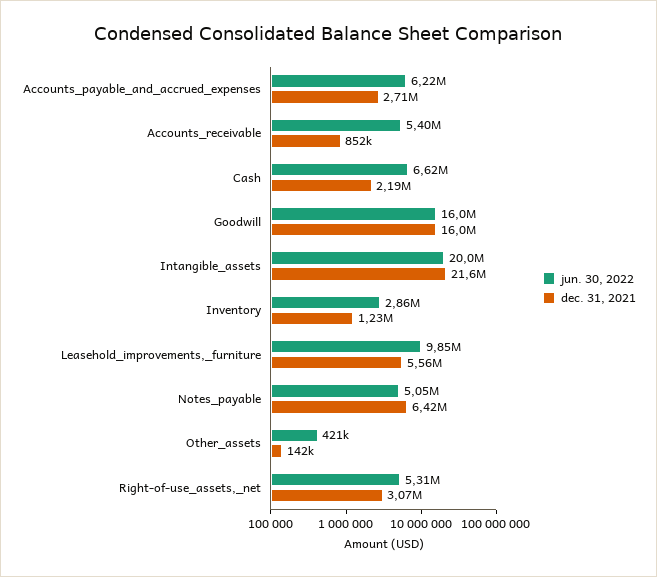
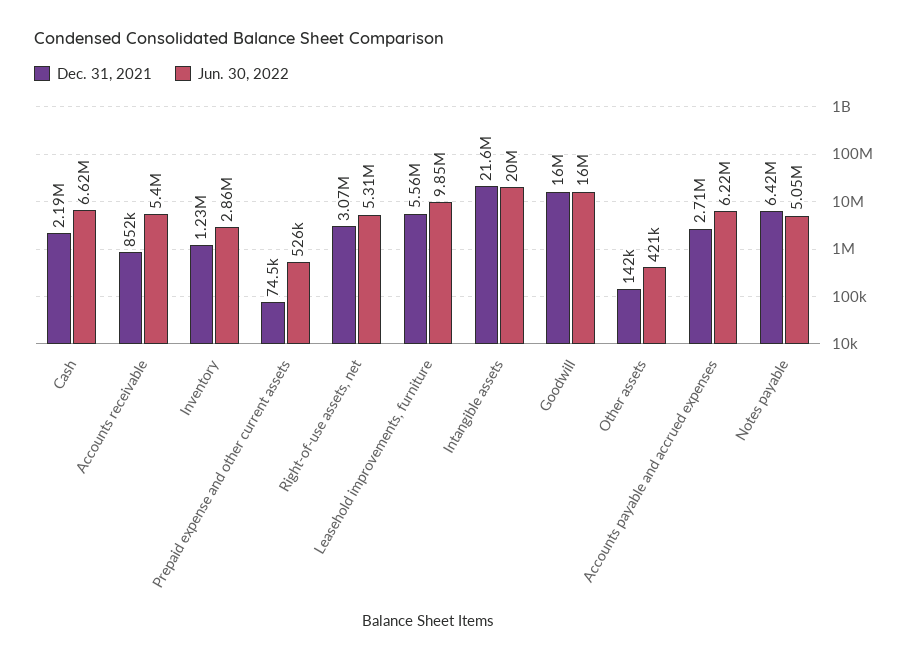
  {
    "jun. 30, 2022": {
      "Accounts_payable_and_accrued_expenses": 6220000,
      "Accounts_receivable": 5400000,
      "Cash": 6620000,
      "Goodwill": 16000000,
      "Intangible_assets": 20000000,
      "Inventory": 2860000,
      "Leasehold_improvements,_furniture": 9850000,
      "Notes_payable": 5050000,
      "Other_assets": 421000,
-     "Right-of-use_assets,_net": 5310000
+     "Right-of-use_assets,_net": 5310000,
+     "Prepaid expense and other current assets": 526000
    },
    "dec. 31, 2021": {
      "Accounts_payable_and_accrued_expenses": 2710000,
      "Accounts_receivable": 852000,
      "Cash": 2190000,
      "Goodwill": 16000000,
      "Intangible_assets": 21600000,
      "Inventory": 1230000,
      "Leasehold_improvements,_furniture": 5560000,
      "Notes_payable": 6420000,
      "Other_assets": 142000,
-     "Right-of-use_assets,_net": 3070000
+     "Right-of-use_assets,_net": 3070000,
+     "Prepaid expense and other current assets": 74500
    }
  }

